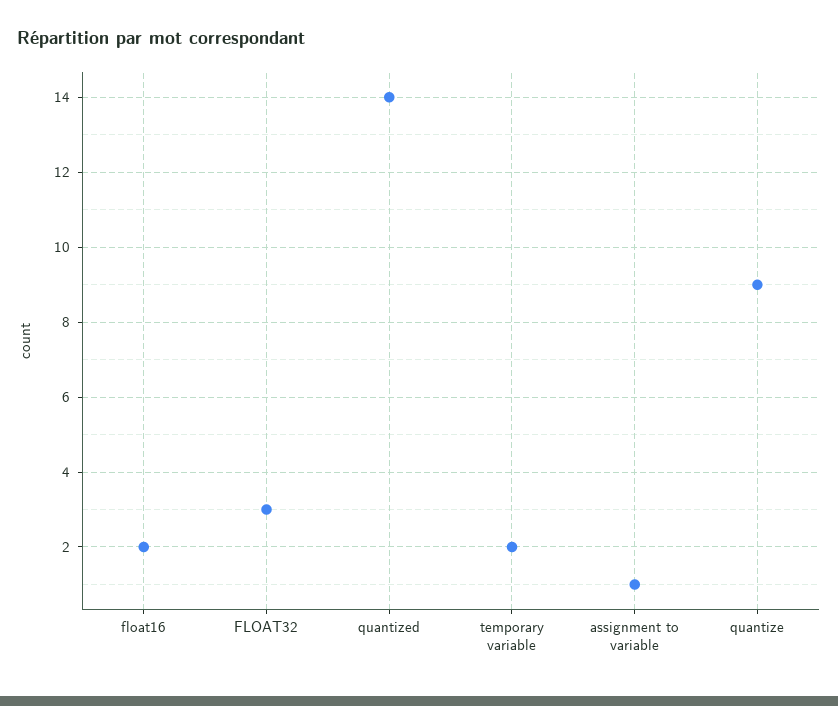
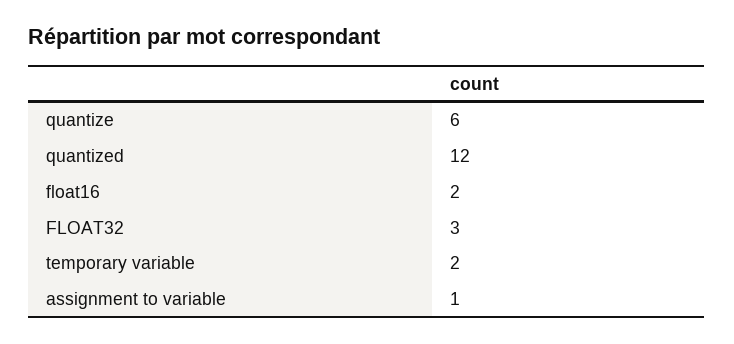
  {
    "float16": 2,
    "FLOAT32": 3,
-   "quantized": 14,
+   "quantized": 12,
    "temporary variable": 2,
    "assignment to variable": 1,
-   "quantize": 9
+   "quantize": 6
  }

